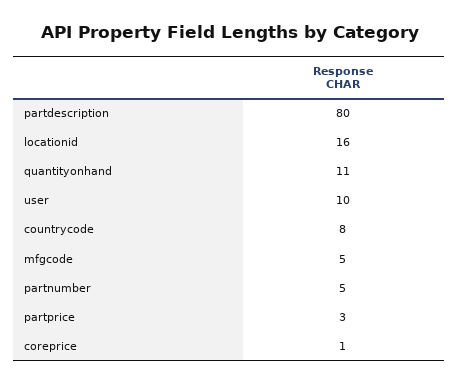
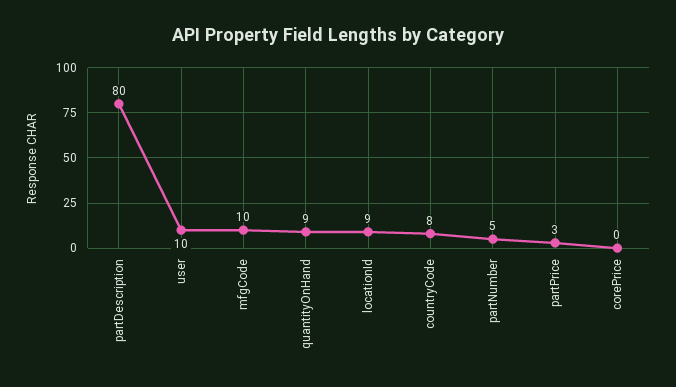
  {
    "partdescription": 80,
-   "locationid": 16,
+   "locationid": 9,
-   "quantityonhand": 11,
+   "quantityonhand": 9,
    "user": 10,
    "countrycode": 8,
-   "mfgcode": 5,
+   "mfgcode": 10,
    "partnumber": 5,
    "partprice": 3,
-   "coreprice": 1
+   "coreprice": 0
  }

